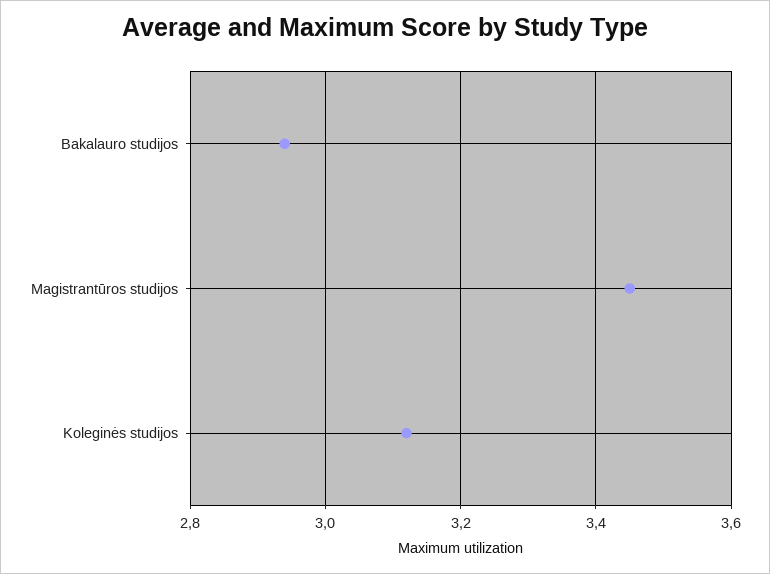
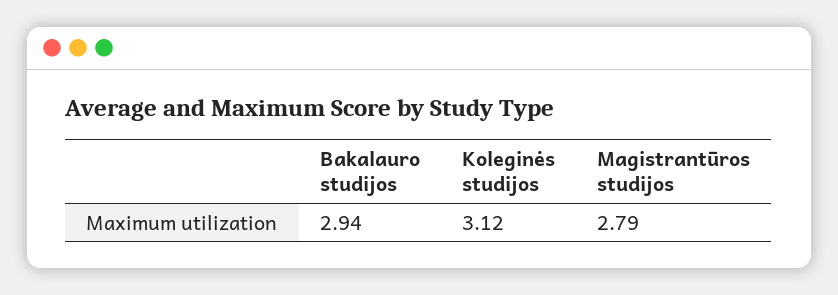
  {
    "Bakalauro studijos": 2.94,
-   "Magistrantūros studijos": 3.45,
+   "Magistrantūros studijos": 2.79,
    "Koleginės studijos": 3.12
  }

